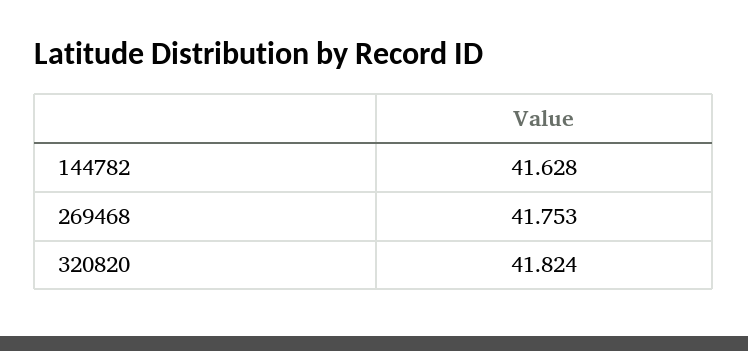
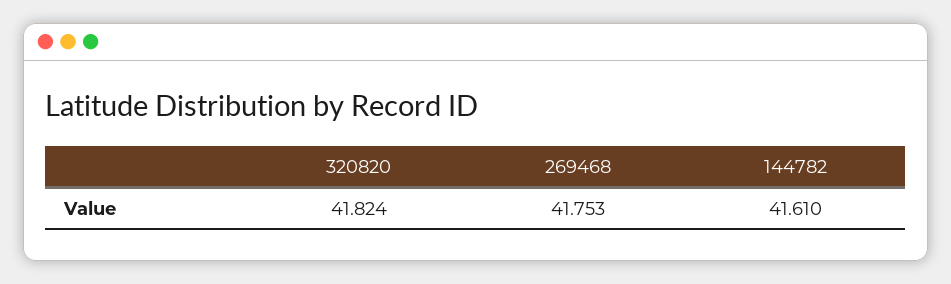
  {
-   "144782": 41.628,
+   "144782": 41.61,
    "269468": 41.753,
    "320820": 41.824
  }

